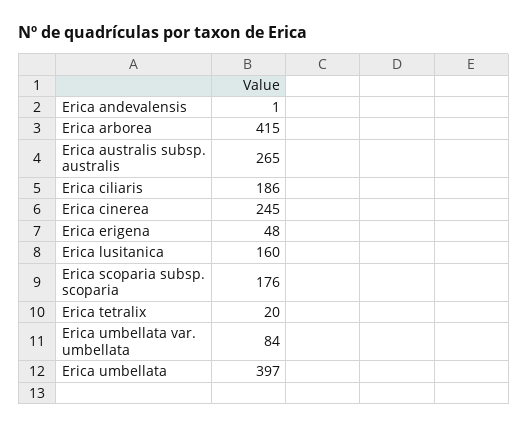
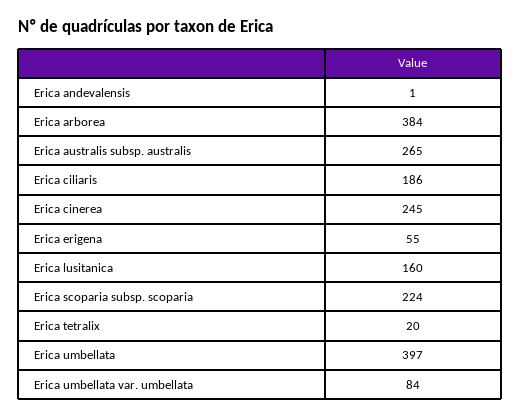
  {
    "Erica andevalensis": 1,
-   "Erica arborea": 415,
+   "Erica arborea": 384,
    "Erica australis subsp. australis": 265,
    "Erica ciliaris": 186,
    "Erica cinerea": 245,
-   "Erica erigena": 48,
+   "Erica erigena": 55,
    "Erica lusitanica": 160,
-   "Erica scoparia subsp. scoparia": 176,
+   "Erica scoparia subsp. scoparia": 224,
    "Erica tetralix": 20,
    "Erica umbellata var. umbellata": 84,
    "Erica umbellata": 397
  }

